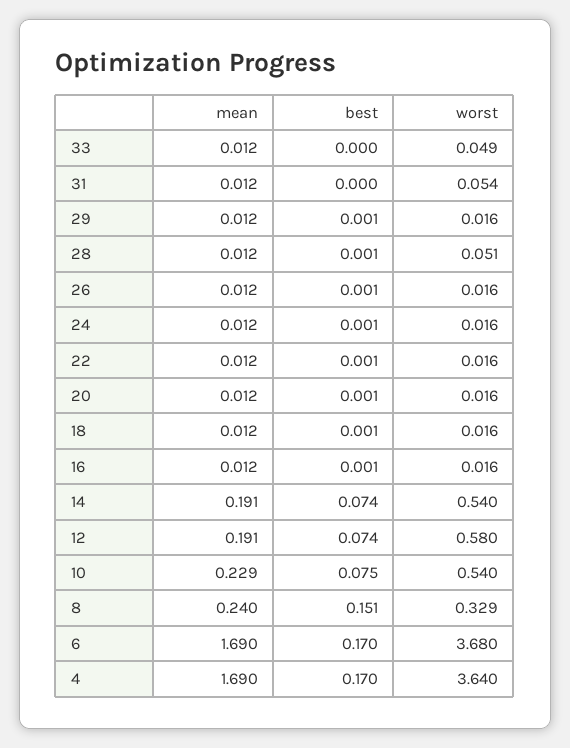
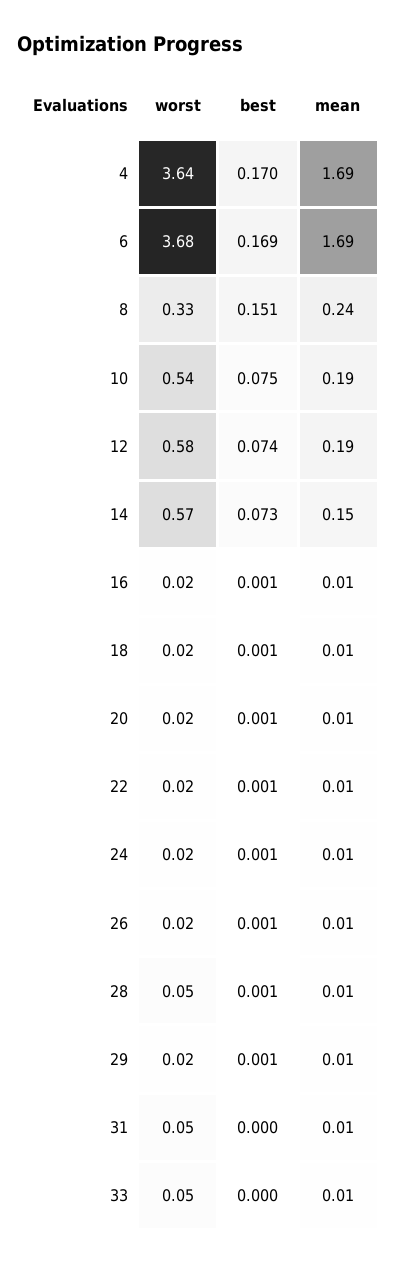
  {
    "mean": {
      "33": 0.012,
      "31": 0.012,
      "29": 0.012,
      "28": 0.012,
      "26": 0.012,
      "24": 0.012,
      "22": 0.012,
      "20": 0.012,
      "18": 0.012,
      "16": 0.012,
-     "14": 0.191,
+     "14": 0.15,
      "12": 0.191,
-     "10": 0.229,
+     "10": 0.19,
      "8": 0.24,
      "6": 1.69,
      "4": 1.69
    },
    "best": {
      "33": 0,
      "31": 0,
      "29": 0.001,
      "28": 0.001,
      "26": 0.001,
      "24": 0.001,
      "22": 0.001,
      "20": 0.001,
      "18": 0.001,
      "16": 0.001,
-     "14": 0.074,
+     "14": 0.073,
      "12": 0.074,
      "10": 0.075,
      "8": 0.151,
-     "6": 0.17,
+     "6": 0.169,
      "4": 0.17
    },
    "worst": {
      "33": 0.049,
      "31": 0.054,
      "29": 0.016,
      "28": 0.051,
      "26": 0.016,
      "24": 0.016,
      "22": 0.016,
      "20": 0.016,
      "18": 0.016,
      "16": 0.016,
-     "14": 0.54,
+     "14": 0.57,
      "12": 0.58,
      "10": 0.54,
      "8": 0.329,
      "6": 3.68,
      "4": 3.64
    }
  }

